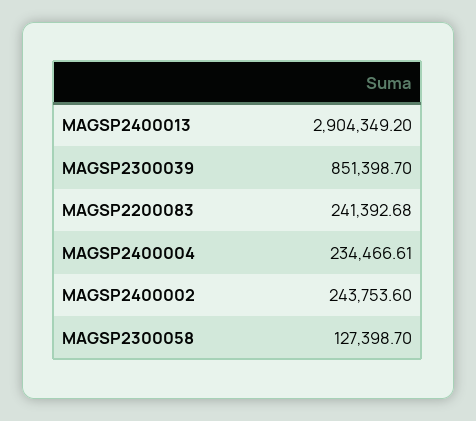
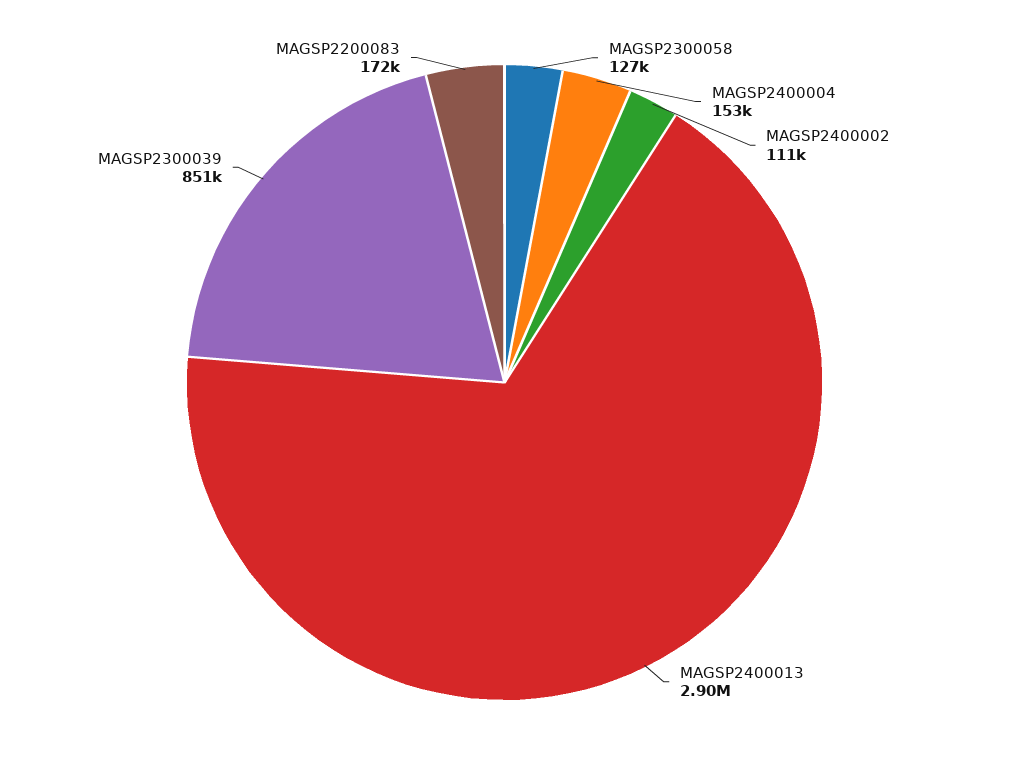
  {
    "MAGSP2400013": 2904349.2,
    "MAGSP2300039": 851398.7,
-   "MAGSP2200083": 241392.68,
+   "MAGSP2200083": 172000,
-   "MAGSP2400004": 234466.61,
+   "MAGSP2400004": 153000,
-   "MAGSP2400002": 243753.6,
+   "MAGSP2400002": 111000,
    "MAGSP2300058": 127398.7
  }

